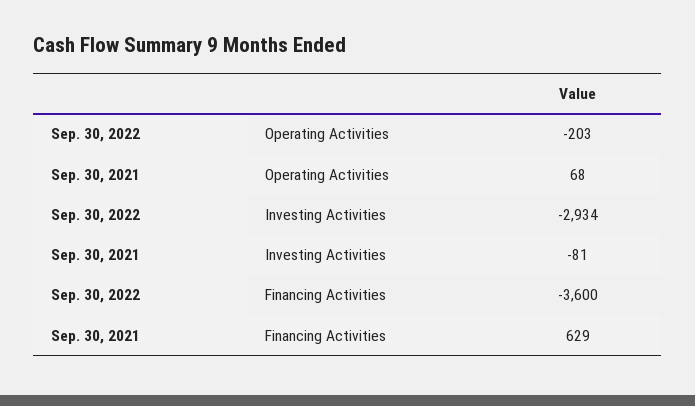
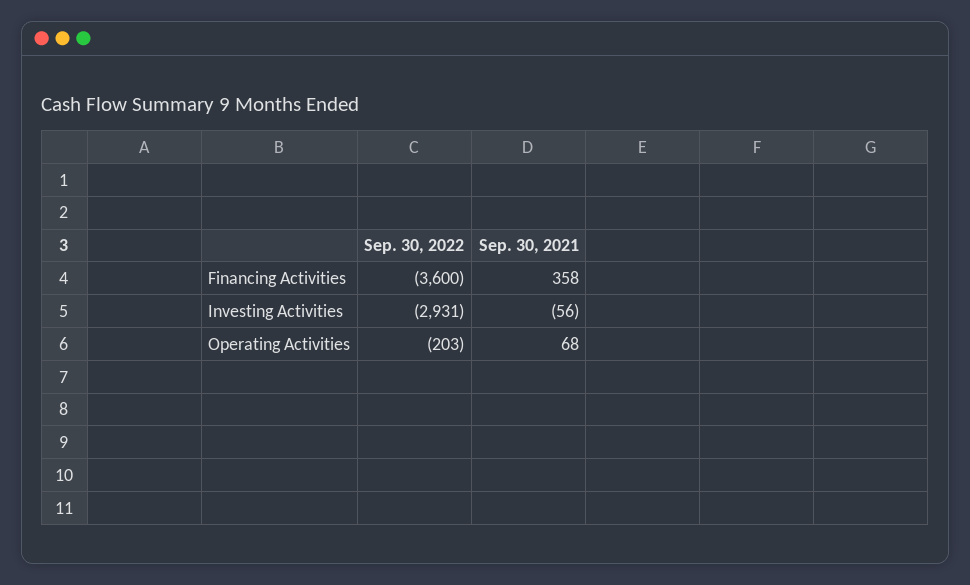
  {
    "Sep. 30, 2022": {
      "Operating Activities": -203,
-     "Investing Activities": -2934,
+     "Investing Activities": -2931,
      "Financing Activities": -3600
    },
    "Sep. 30, 2021": {
      "Operating Activities": 68,
-     "Investing Activities": -81,
+     "Investing Activities": -56,
-     "Financing Activities": 629
+     "Financing Activities": 358
    }
  }

